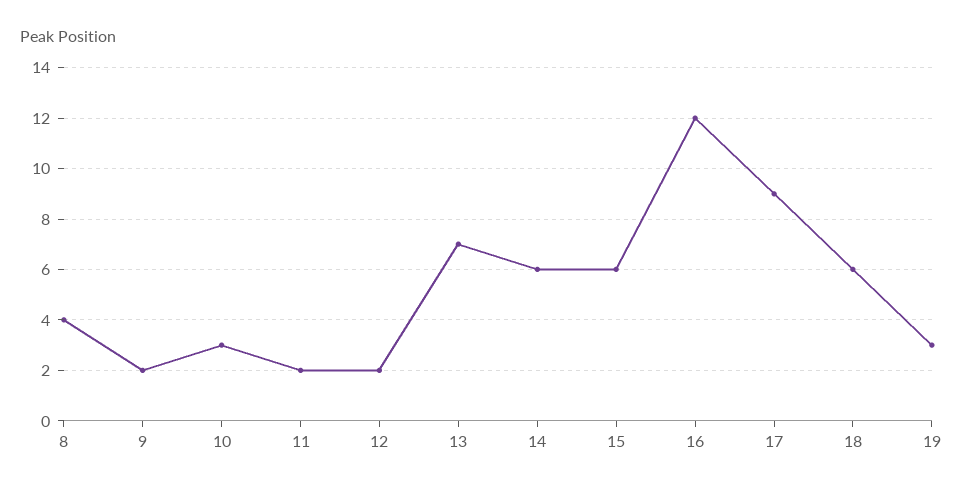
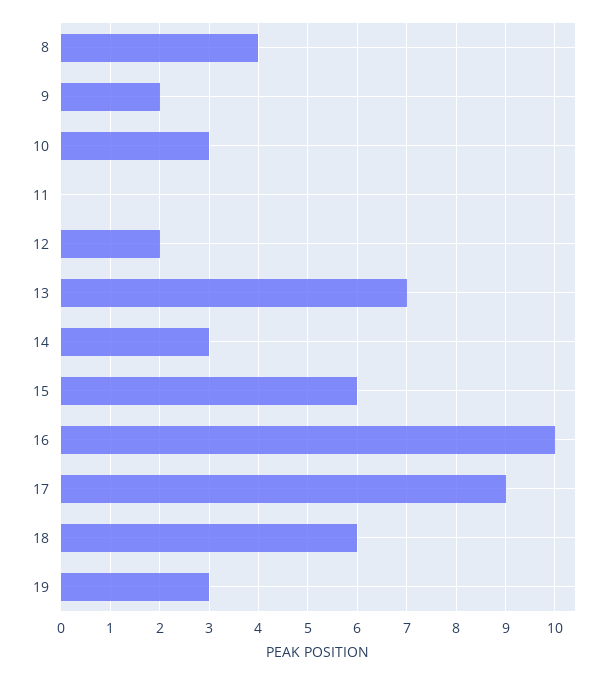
  {
    "8": 4,
    "9": 2,
    "10": 3,
-   "11": 2,
+   "11": 0,
    "12": 2,
    "13": 7,
-   "14": 6,
+   "14": 3,
    "15": 6,
-   "16": 12,
+   "16": 10,
    "17": 9,
    "18": 6,
    "19": 3
  }

